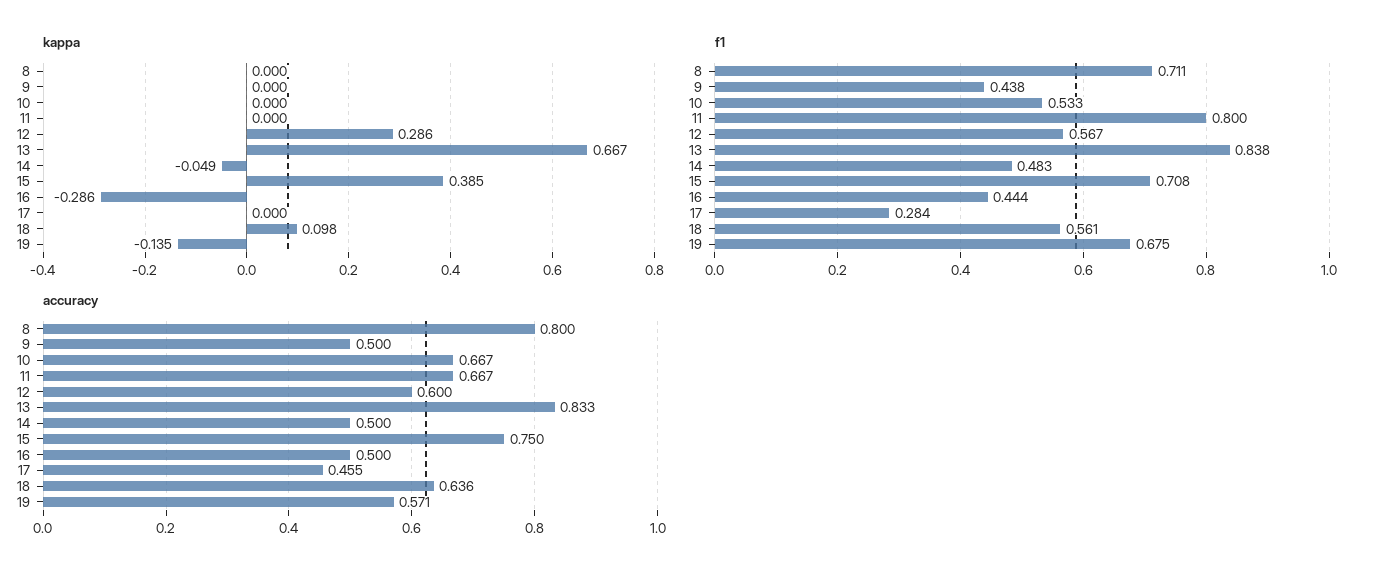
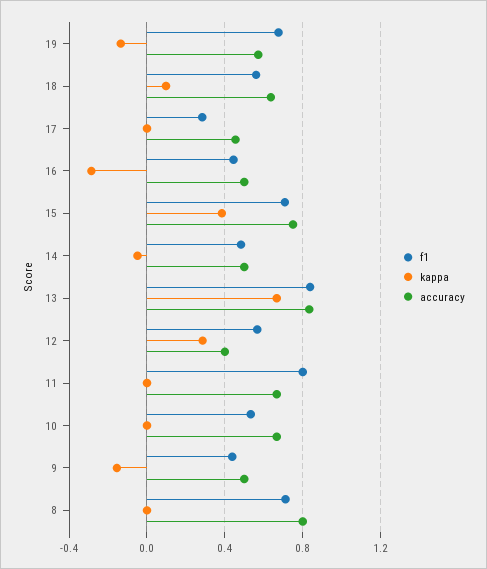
  {
    "kappa": {
      "8": 0,
-     "9": 0,
+     "9": -0.15,
      "10": 0,
      "11": 0,
      "12": 0.286,
      "13": 0.667,
      "14": -0.049,
      "15": 0.385,
      "16": -0.286,
      "17": 0,
      "18": 0.098,
      "19": -0.135
    },
    "f1": {
      "8": 0.711,
      "9": 0.438,
      "10": 0.533,
      "11": 0.8,
      "12": 0.567,
      "13": 0.838,
      "14": 0.483,
      "15": 0.708,
      "16": 0.444,
      "17": 0.284,
      "18": 0.561,
      "19": 0.675
    },
    "accuracy": {
      "8": 0.8,
      "9": 0.5,
      "10": 0.667,
      "11": 0.667,
-     "12": 0.6,
+     "12": 0.4,
      "13": 0.833,
      "14": 0.5,
      "15": 0.75,
      "16": 0.5,
      "17": 0.455,
      "18": 0.636,
      "19": 0.571
    }
  }

